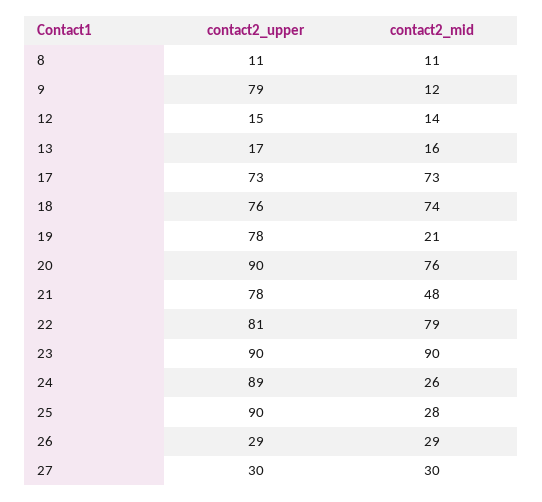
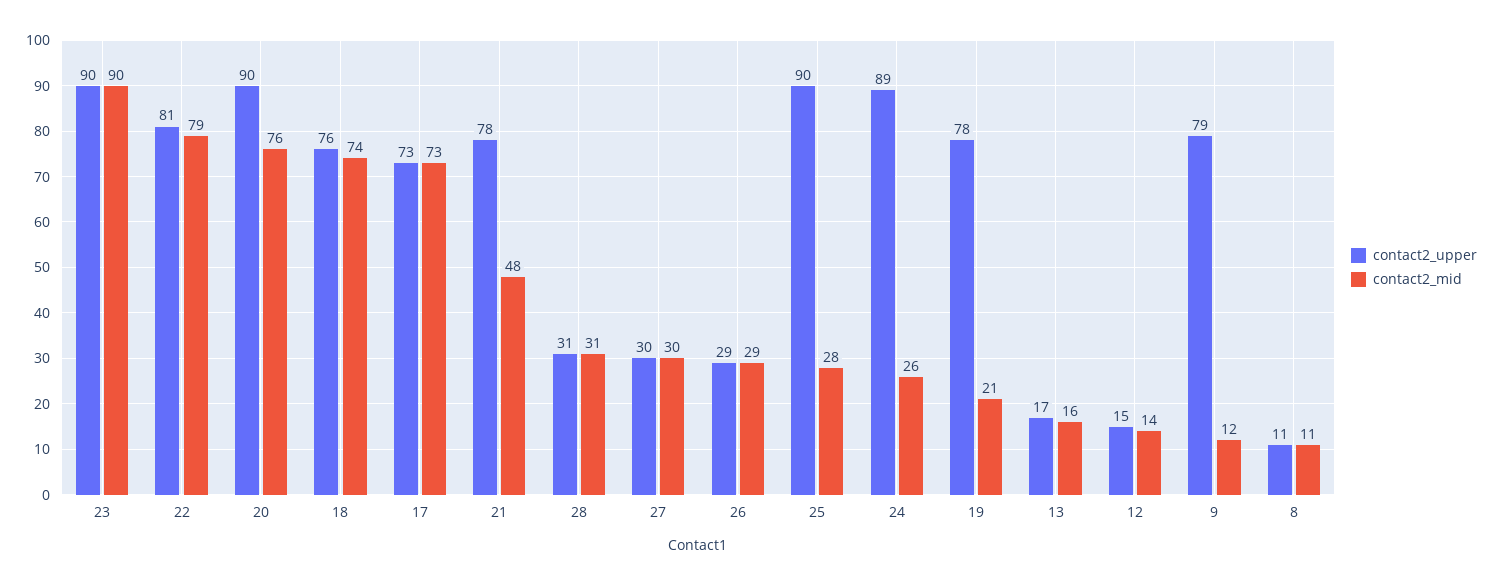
  {
    "contact2_upper": {
      "8": 11,
      "9": 79,
      "12": 15,
      "13": 17,
      "17": 73,
      "18": 76,
      "19": 78,
      "20": 90,
      "21": 78,
      "22": 81,
      "23": 90,
      "24": 89,
      "25": 90,
      "26": 29,
-     "27": 30
+     "27": 30,
+     "28": 31
    },
    "contact2_mid": {
      "8": 11,
      "9": 12,
      "12": 14,
      "13": 16,
      "17": 73,
      "18": 74,
      "19": 21,
      "20": 76,
      "21": 48,
      "22": 79,
      "23": 90,
      "24": 26,
      "25": 28,
      "26": 29,
-     "27": 30
+     "27": 30,
+     "28": 31
    }
  }

